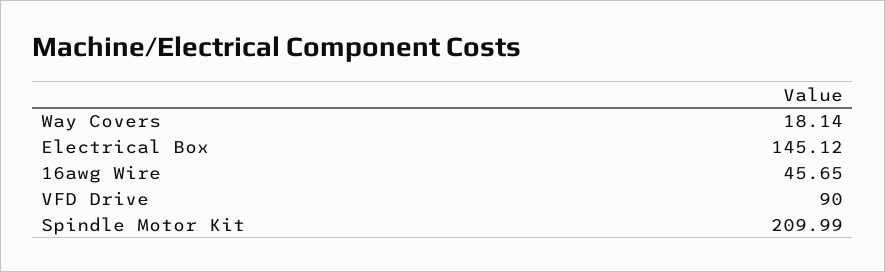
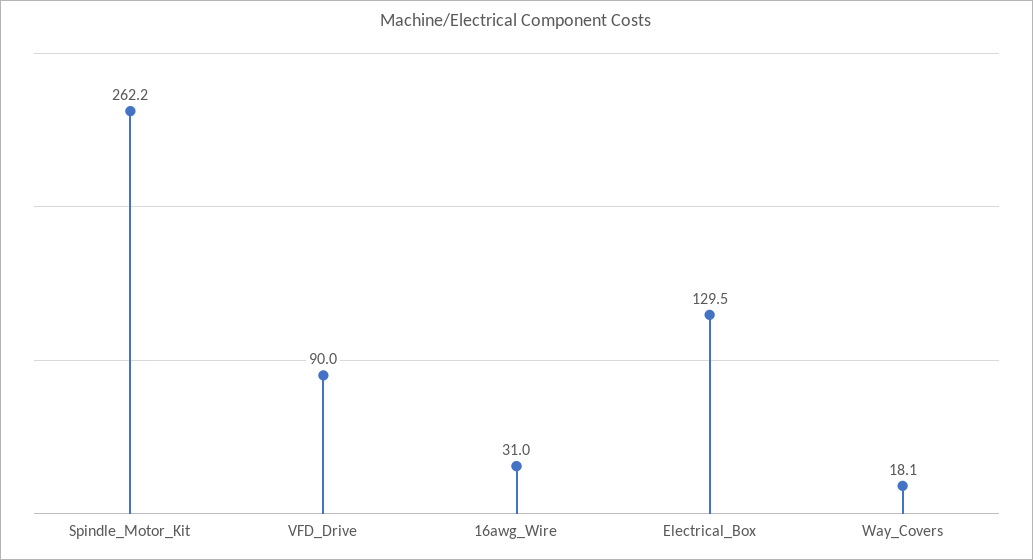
  {
    "Way Covers": 18.14,
-   "Electrical Box": 145.12,
+   "Electrical Box": 129.5,
-   "16awg Wire": 45.65,
+   "16awg Wire": 31,
    "VFD Drive": 90,
-   "Spindle Motor Kit": 209.99
+   "Spindle Motor Kit": 262.2
  }

